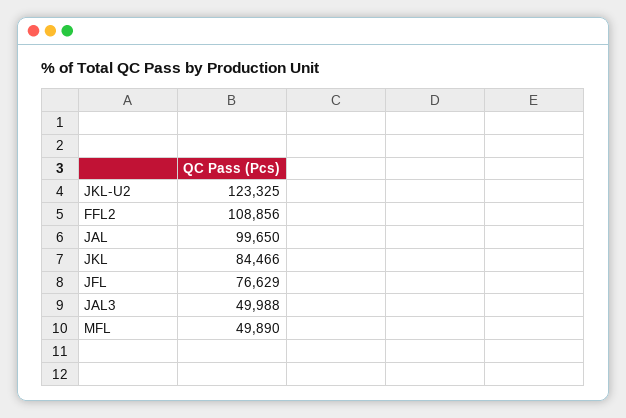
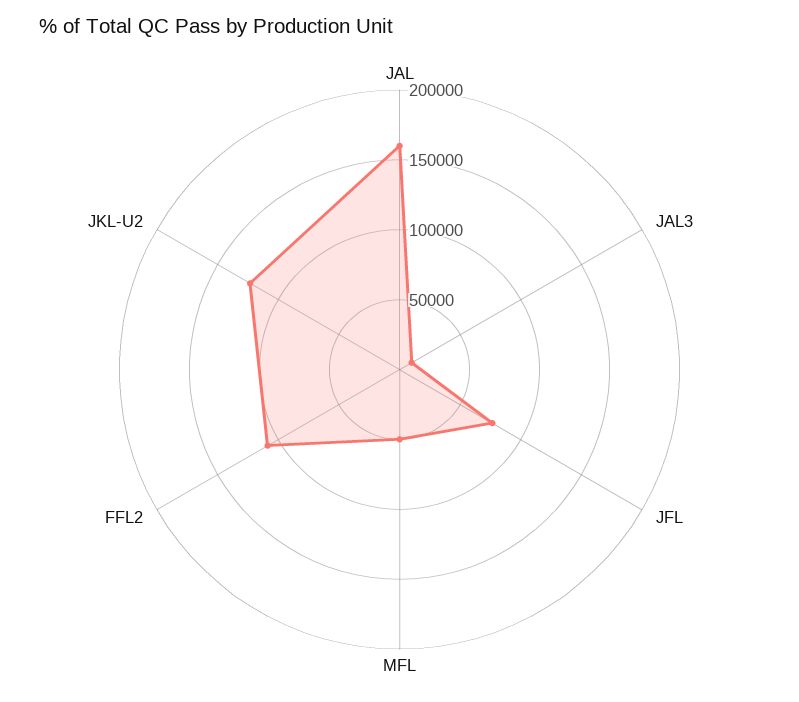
  {
    "JKL-U2": 123325,
    "FFL2": 108856,
-   "JAL": 99650,
+   "JAL": 160000,
-   "JKL": 84466,
    "JFL": 76629,
-   "JAL3": 49988,
+   "JAL3": 10000,
    "MFL": 49890
  }

